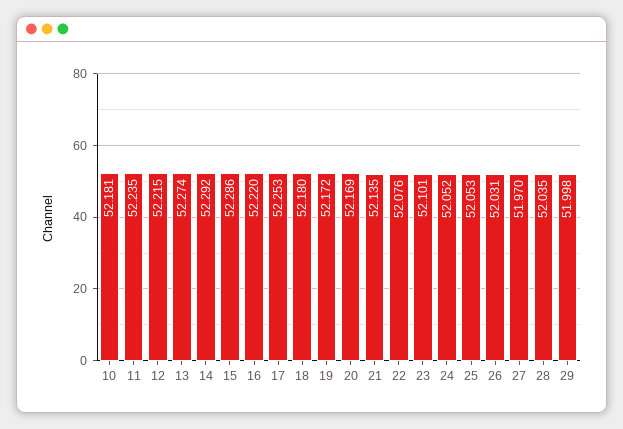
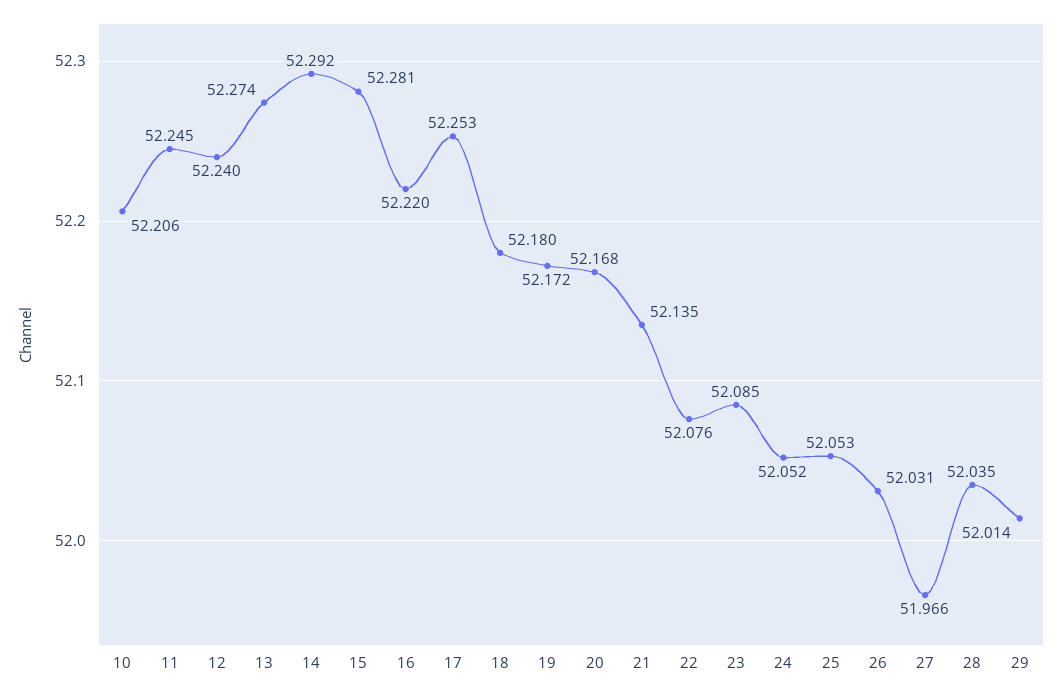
  {
-   "10": 52.181,
+   "10": 52.206,
-   "11": 52.235,
+   "11": 52.245,
-   "12": 52.215,
+   "12": 52.24,
    "13": 52.274,
    "14": 52.292,
-   "15": 52.286,
+   "15": 52.281,
    "16": 52.22,
    "17": 52.253,
    "18": 52.18,
    "19": 52.172,
-   "20": 52.169,
+   "20": 52.168,
    "21": 52.135,
    "22": 52.076,
-   "23": 52.101,
+   "23": 52.085,
    "24": 52.052,
    "25": 52.053,
    "26": 52.031,
-   "27": 51.97,
+   "27": 51.966,
    "28": 52.035,
-   "29": 51.998
+   "29": 52.014
  }

